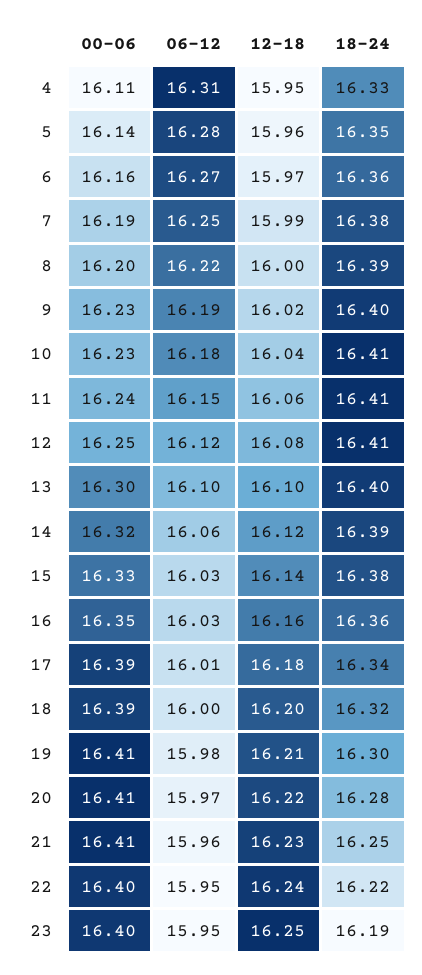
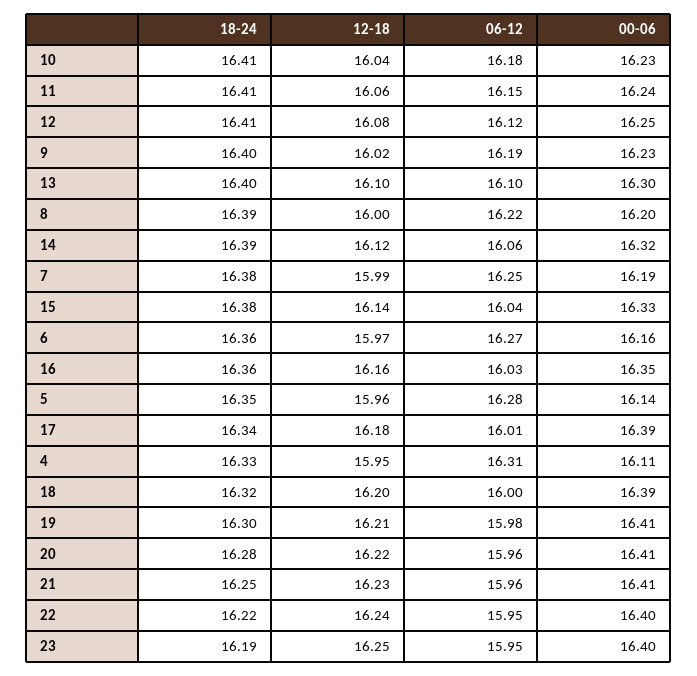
  {
    "00-06": {
      "4": 16.11,
      "5": 16.14,
      "6": 16.16,
      "7": 16.19,
      "8": 16.2,
      "9": 16.23,
      "10": 16.23,
      "11": 16.24,
      "12": 16.25,
      "13": 16.3,
      "14": 16.32,
      "15": 16.33,
      "16": 16.35,
      "17": 16.39,
      "18": 16.39,
      "19": 16.41,
      "20": 16.41,
      "21": 16.41,
      "22": 16.4,
      "23": 16.4
    },
    "06-12": {
      "4": 16.31,
      "5": 16.28,
      "6": 16.27,
      "7": 16.25,
      "8": 16.22,
      "9": 16.19,
      "10": 16.18,
      "11": 16.15,
      "12": 16.12,
      "13": 16.1,
      "14": 16.06,
-     "15": 16.03,
+     "15": 16.04,
      "16": 16.03,
      "17": 16.01,
      "18": 16,
      "19": 15.98,
-     "20": 15.97,
+     "20": 15.96,
      "21": 15.96,
      "22": 15.95,
      "23": 15.95
    },
    "12-18": {
      "4": 15.95,
      "5": 15.96,
      "6": 15.97,
      "7": 15.99,
      "8": 16,
      "9": 16.02,
      "10": 16.04,
      "11": 16.06,
      "12": 16.08,
      "13": 16.1,
      "14": 16.12,
      "15": 16.14,
      "16": 16.16,
      "17": 16.18,
      "18": 16.2,
      "19": 16.21,
      "20": 16.22,
      "21": 16.23,
      "22": 16.24,
      "23": 16.25
    },
    "18-24": {
      "4": 16.33,
      "5": 16.35,
      "6": 16.36,
      "7": 16.38,
      "8": 16.39,
      "9": 16.4,
      "10": 16.41,
      "11": 16.41,
      "12": 16.41,
      "13": 16.4,
      "14": 16.39,
      "15": 16.38,
      "16": 16.36,
      "17": 16.34,
      "18": 16.32,
      "19": 16.3,
      "20": 16.28,
      "21": 16.25,
      "22": 16.22,
      "23": 16.19
    }
  }

